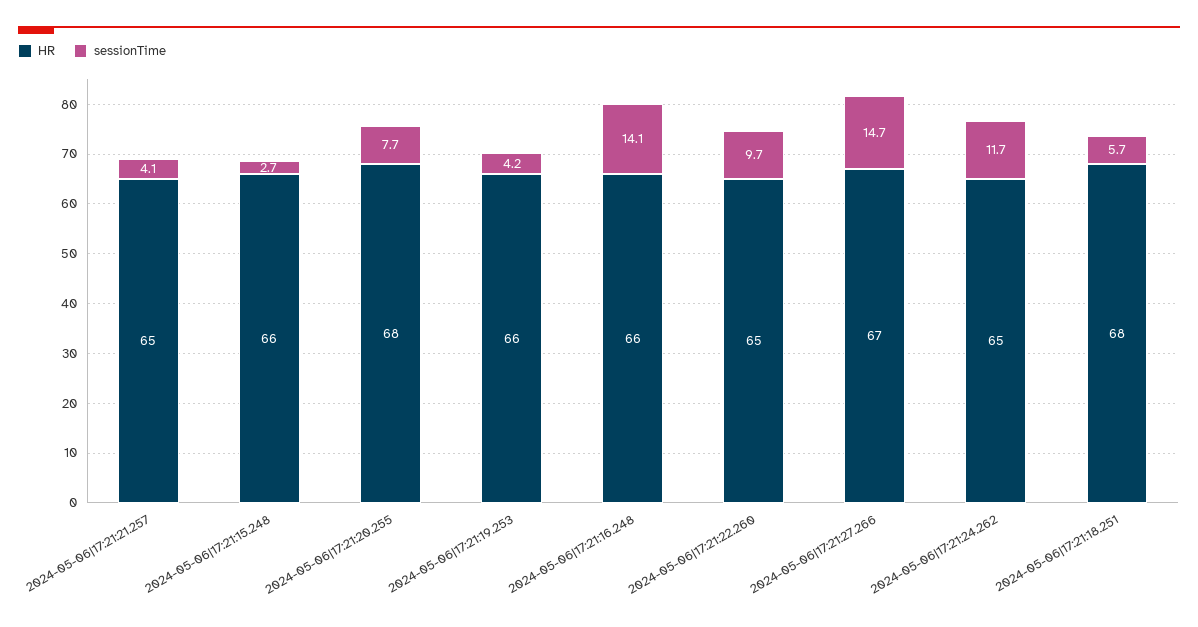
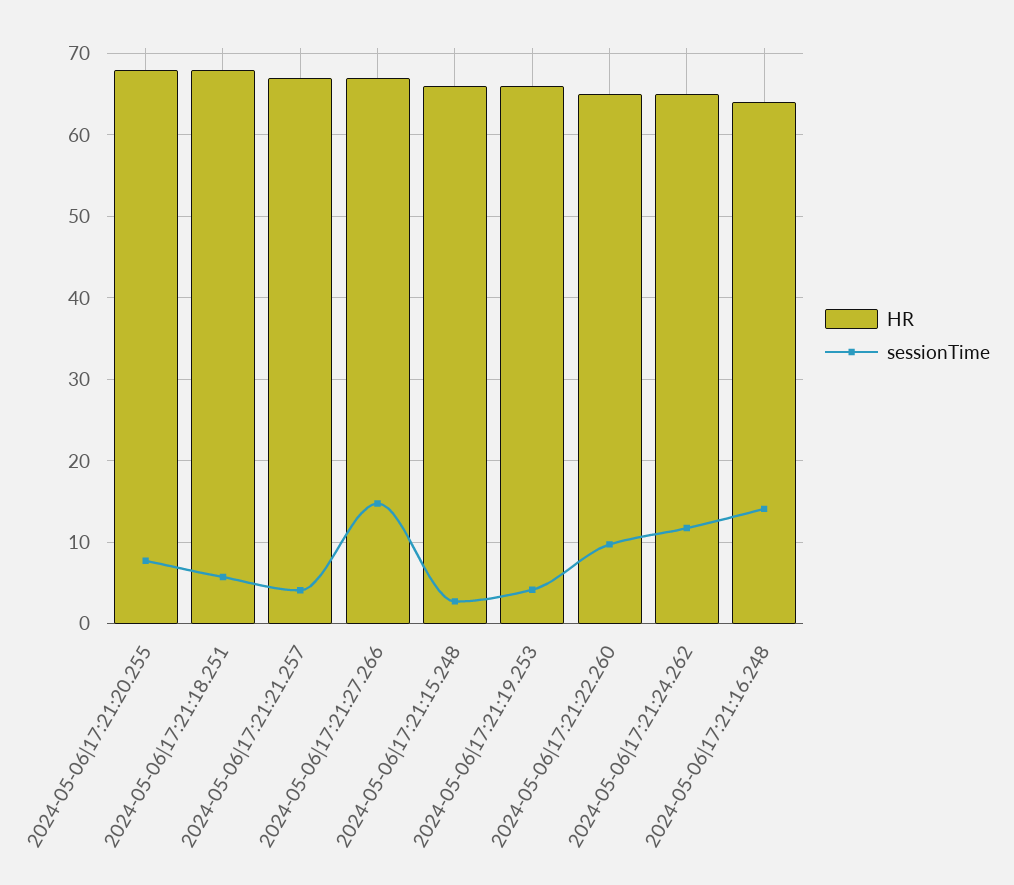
  {
    "HR": {
-     "2024-05-06|17:21:21.257": 65,
+     "2024-05-06|17:21:21.257": 67,
      "2024-05-06|17:21:15.248": 66,
      "2024-05-06|17:21:20.255": 68,
      "2024-05-06|17:21:19.253": 66,
-     "2024-05-06|17:21:16.248": 66,
+     "2024-05-06|17:21:16.248": 64,
      "2024-05-06|17:21:22.260": 65,
      "2024-05-06|17:21:27.266": 67,
      "2024-05-06|17:21:24.262": 65,
      "2024-05-06|17:21:18.251": 68
    },
    "sessionTime": {
      "2024-05-06|17:21:21.257": 4.1,
      "2024-05-06|17:21:15.248": 2.7,
      "2024-05-06|17:21:20.255": 7.7,
      "2024-05-06|17:21:19.253": 4.2,
      "2024-05-06|17:21:16.248": 14.1,
      "2024-05-06|17:21:22.260": 9.7,
      "2024-05-06|17:21:27.266": 14.7,
      "2024-05-06|17:21:24.262": 11.7,
      "2024-05-06|17:21:18.251": 5.7
    }
  }

